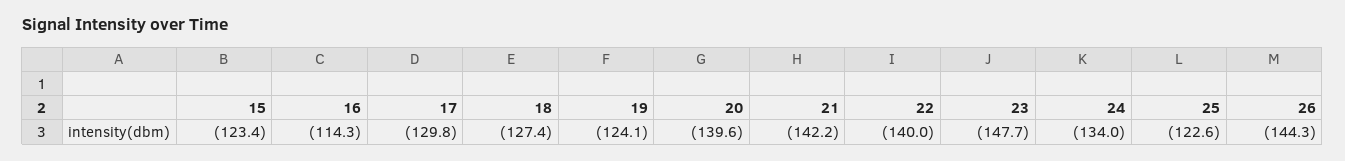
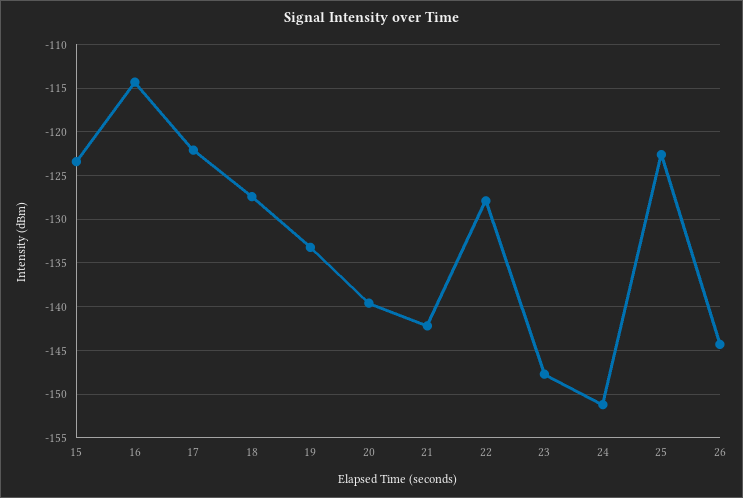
  {
    "15": -123.4,
    "16": -114.3,
-   "17": -129.8,
+   "17": -122,
    "18": -127.4,
-   "19": -124.1,
+   "19": -133,
    "20": -139.6,
    "21": -142.2,
-   "22": -140,
+   "22": -128,
    "23": -147.7,
-   "24": -134,
+   "24": -151,
    "25": -122.6,
    "26": -144.3
  }

